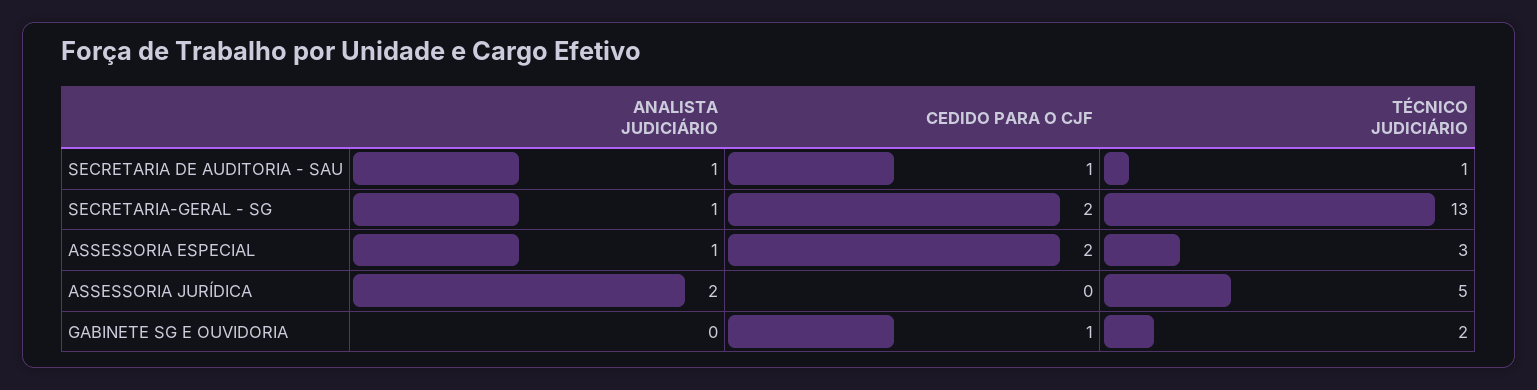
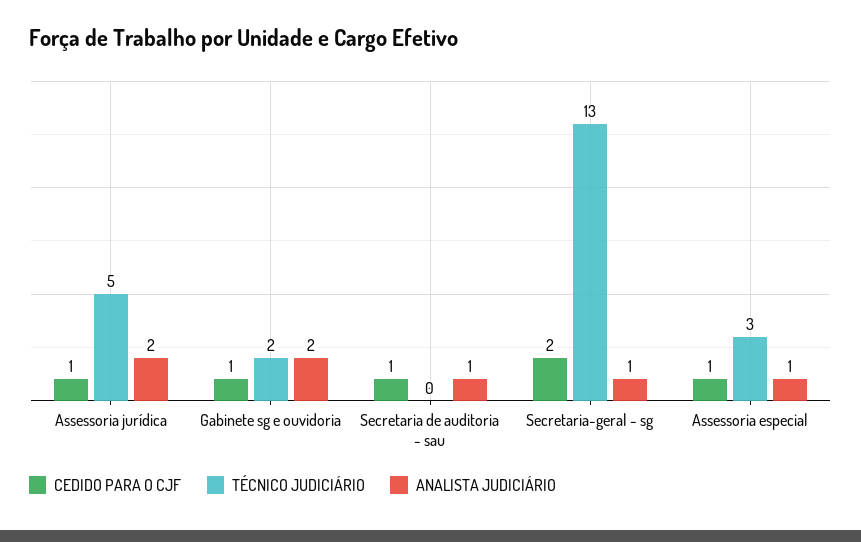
  {
    "ANALISTA JUDICIÁRIO": {
      "SECRETARIA DE AUDITORIA - SAU": 1,
      "SECRETARIA-GERAL - SG": 1,
      "ASSESSORIA ESPECIAL": 1,
      "ASSESSORIA JURÍDICA": 2,
-     "GABINETE SG E OUVIDORIA": 0
+     "GABINETE SG E OUVIDORIA": 2
    },
    "CEDIDO PARA O CJF": {
      "SECRETARIA DE AUDITORIA - SAU": 1,
      "SECRETARIA-GERAL - SG": 2,
-     "ASSESSORIA ESPECIAL": 2,
+     "ASSESSORIA ESPECIAL": 1,
-     "ASSESSORIA JURÍDICA": 0,
+     "ASSESSORIA JURÍDICA": 1,
      "GABINETE SG E OUVIDORIA": 1
    },
    "TÉCNICO JUDICIÁRIO": {
-     "SECRETARIA DE AUDITORIA - SAU": 1,
+     "SECRETARIA DE AUDITORIA - SAU": 0,
      "SECRETARIA-GERAL - SG": 13,
      "ASSESSORIA ESPECIAL": 3,
      "ASSESSORIA JURÍDICA": 5,
      "GABINETE SG E OUVIDORIA": 2
    }
  }

